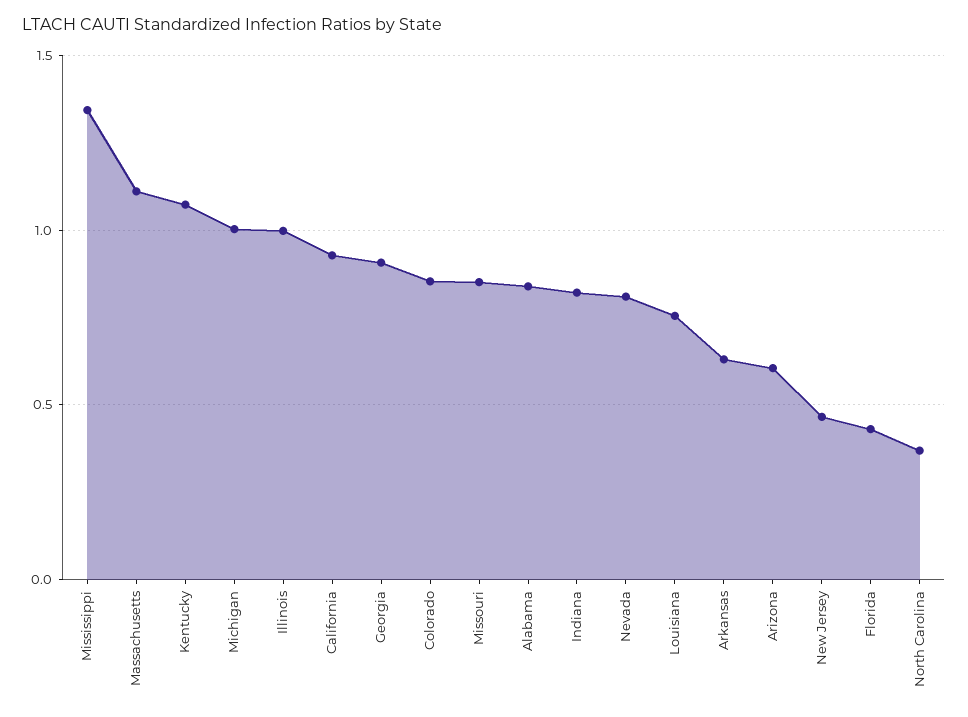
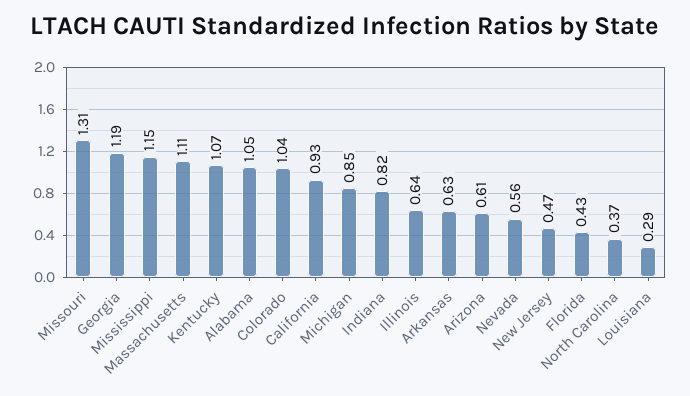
  {
-   "Mississippi": 1.35,
+   "Mississippi": 1.15,
    "Massachusetts": 1.11,
    "Kentucky": 1.07,
-   "Michigan": 1,
+   "Michigan": 0.85,
-   "Illinois": 1,
+   "Illinois": 0.64,
    "California": 0.93,
-   "Georgia": 0.9,
+   "Georgia": 1.19,
-   "Colorado": 0.85,
+   "Colorado": 1.04,
-   "Missouri": 0.85,
+   "Missouri": 1.31,
-   "Alabama": 0.85,
+   "Alabama": 1.05,
    "Indiana": 0.82,
-   "Nevada": 0.8,
+   "Nevada": 0.56,
-   "Louisiana": 0.75,
+   "Louisiana": 0.29,
    "Arkansas": 0.63,
    "Arizona": 0.61,
    "New Jersey": 0.47,
    "Florida": 0.43,
    "North Carolina": 0.37
  }

